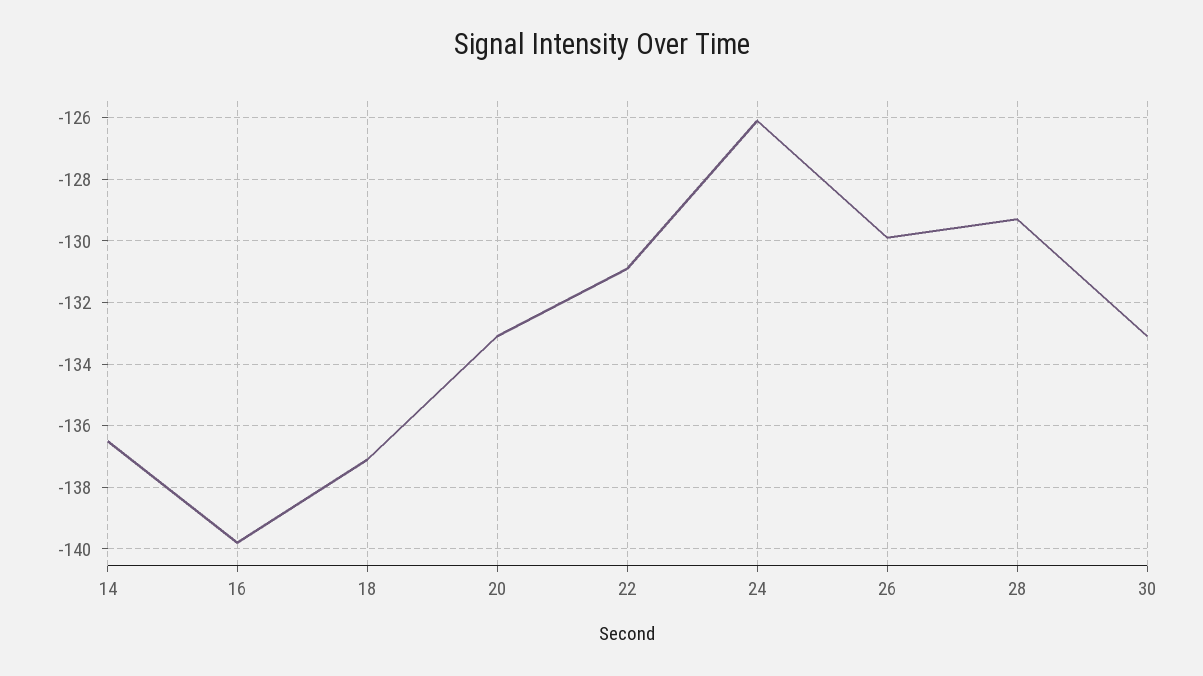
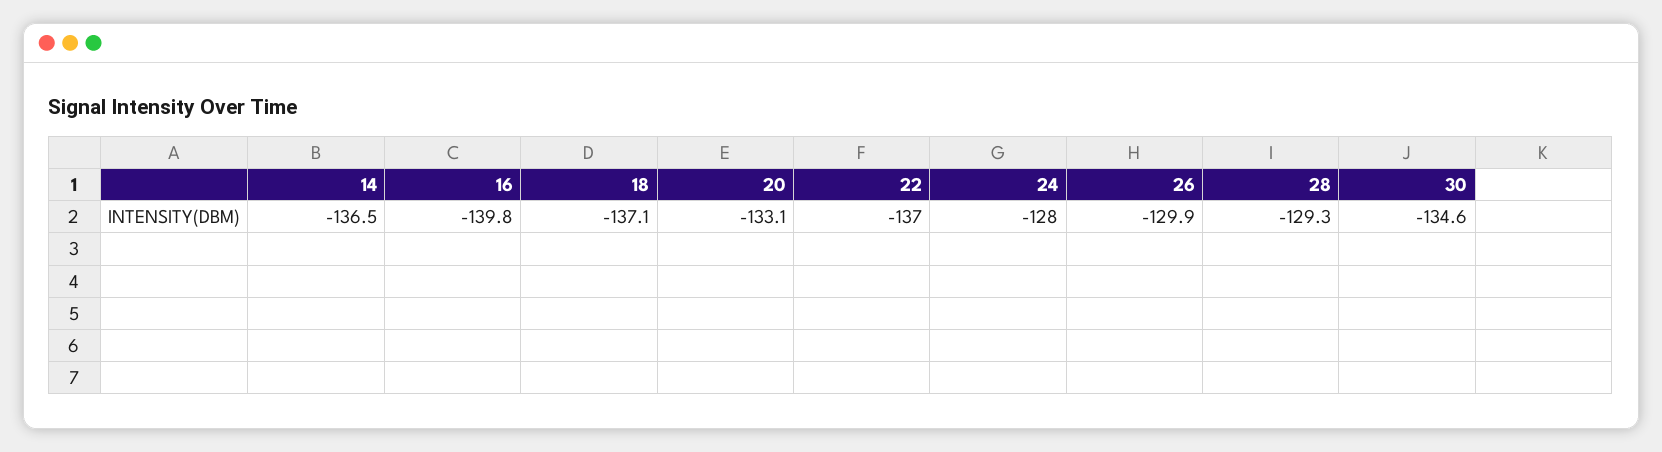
  {
    "14": -136.5,
    "16": -139.8,
    "18": -137.1,
    "20": -133.1,
-   "22": -131,
+   "22": -137,
-   "24": -126,
+   "24": -128,
    "26": -129.9,
    "28": -129.3,
-   "30": -133
+   "30": -134.6
  }

